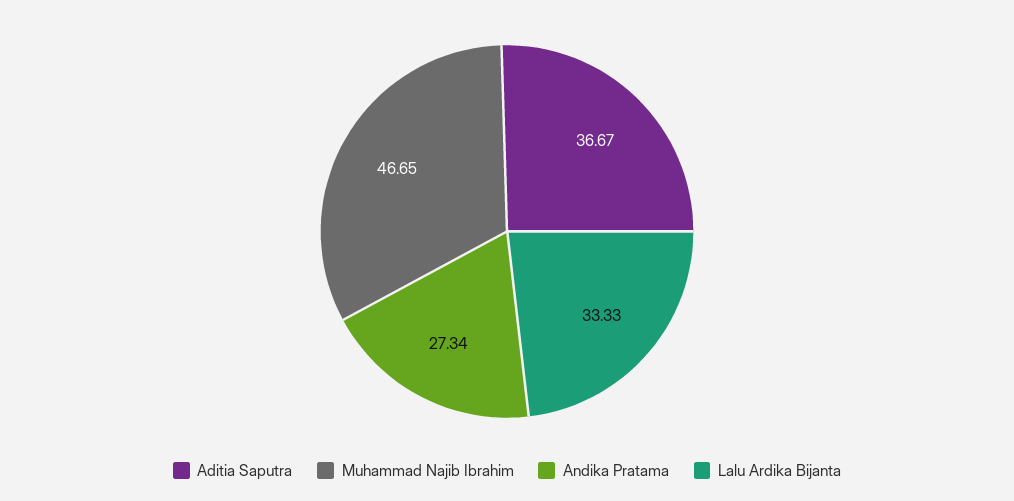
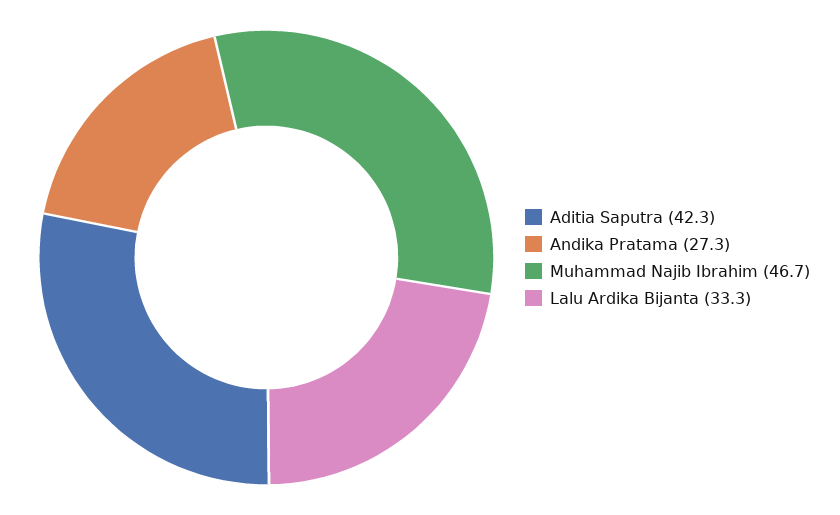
  {
-   "Aditia Saputra": 36.67,
+   "Aditia Saputra": 42.3,
    "Muhammad Najib Ibrahim": 46.65,
    "Andika Pratama": 27.34,
    "Lalu Ardika Bijanta": 33.33
  }

